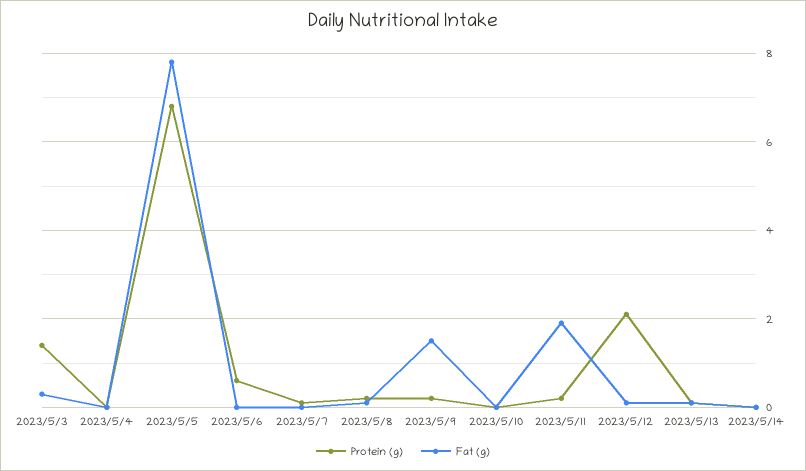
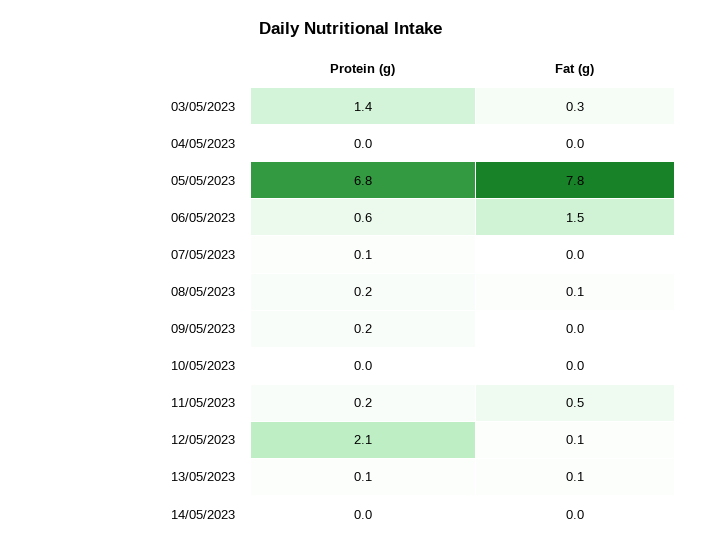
  {
    "Protein (g)": {
      "2023/5/3": 1.4,
      "2023/5/4": 0,
      "2023/5/5": 6.8,
      "2023/5/6": 0.6,
      "2023/5/7": 0.1,
      "2023/5/8": 0.2,
      "2023/5/9": 0.2,
      "2023/5/10": 0,
      "2023/5/11": 0.2,
      "2023/5/12": 2.1,
      "2023/5/13": 0.1,
      "2023/5/14": 0
    },
    "Fat (g)": {
      "2023/5/3": 0.3,
      "2023/5/4": 0,
      "2023/5/5": 7.8,
-     "2023/5/6": 0,
+     "2023/5/6": 1.5,
      "2023/5/7": 0,
      "2023/5/8": 0.1,
-     "2023/5/9": 1.5,
+     "2023/5/9": 0,
      "2023/5/10": 0,
-     "2023/5/11": 2,
+     "2023/5/11": 0.5,
      "2023/5/12": 0.1,
      "2023/5/13": 0.1,
      "2023/5/14": 0
    }
  }

